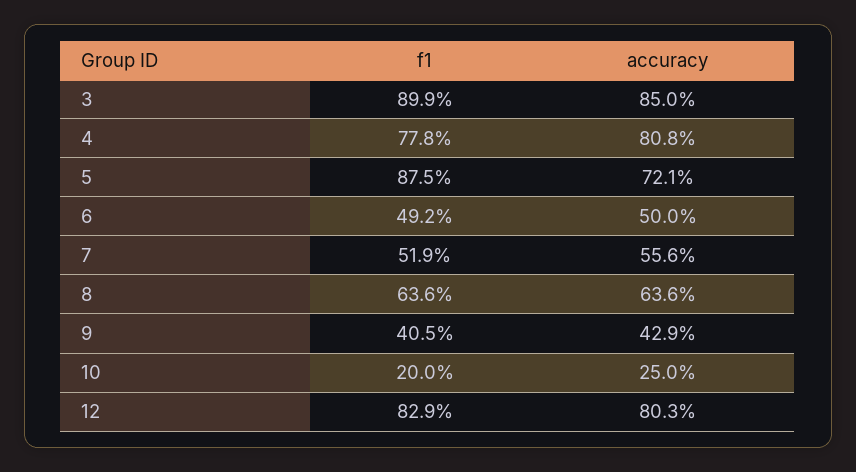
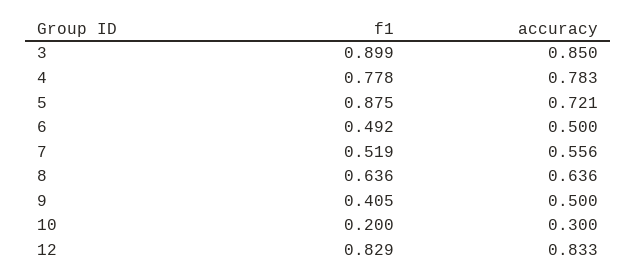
  {
    "f1": {
      "3": 0.899,
      "4": 0.778,
      "5": 0.875,
      "6": 0.492,
      "7": 0.519,
      "8": 0.636,
      "9": 0.405,
      "10": 0.2,
      "12": 0.829
    },
    "accuracy": {
      "3": 0.85,
-     "4": 0.808,
+     "4": 0.783,
      "5": 0.721,
      "6": 0.5,
      "7": 0.556,
      "8": 0.636,
-     "9": 0.429,
+     "9": 0.5,
-     "10": 0.25,
+     "10": 0.3,
-     "12": 0.803
+     "12": 0.833
    }
  }

